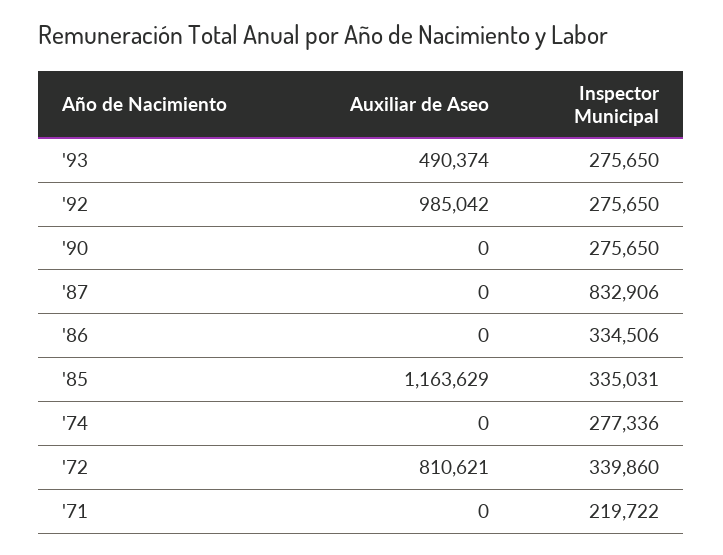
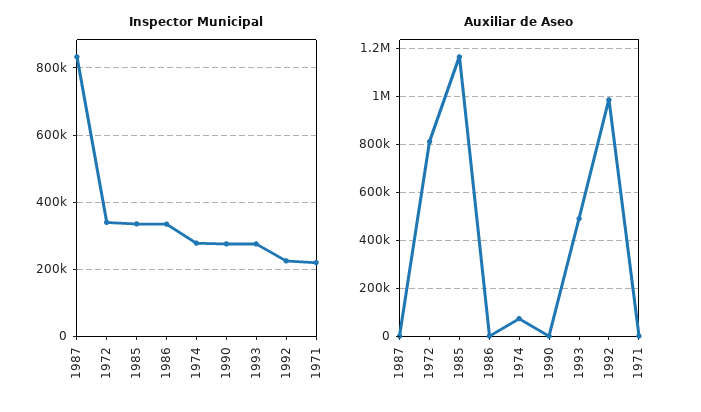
  {
    "Auxiliar de Aseo": {
      "'93": 490374,
      "'92": 985042,
      "'90": 0,
      "'87": 0,
      "'86": 0,
      "'85": 1163629,
-     "'74": 0,
+     "'74": 75000,
      "'72": 810621,
      "'71": 0
    },
    "Inspector Municipal": {
      "'93": 275650,
-     "'92": 275650,
+     "'92": 220000,
      "'90": 275650,
      "'87": 832906,
      "'86": 334506,
      "'85": 335031,
      "'74": 277336,
      "'72": 339860,
      "'71": 219722
    }
  }

